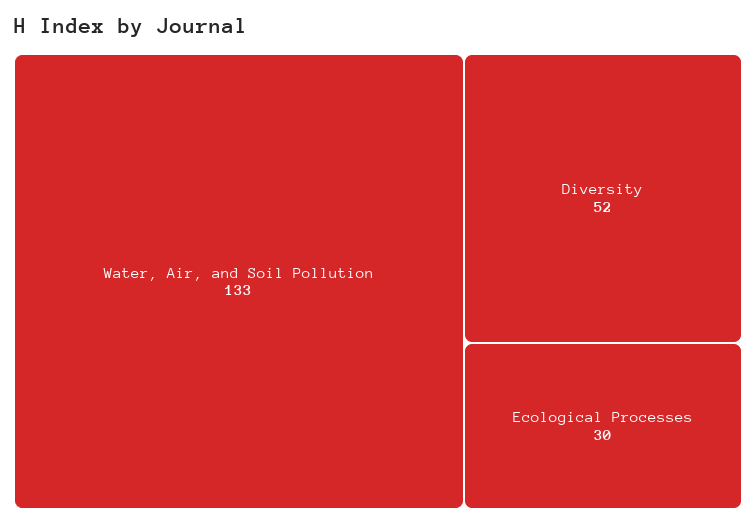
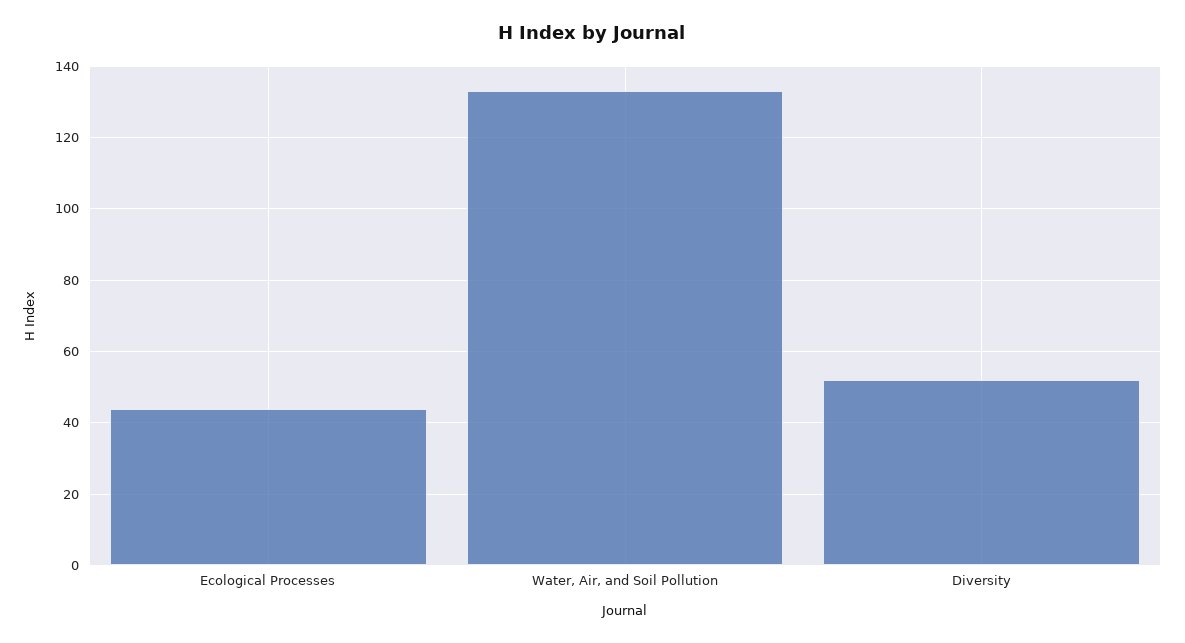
  {
    "Water, Air, and Soil Pollution": 133,
    "Diversity": 52,
-   "Ecological Processes": 30
+   "Ecological Processes": 45
  }

